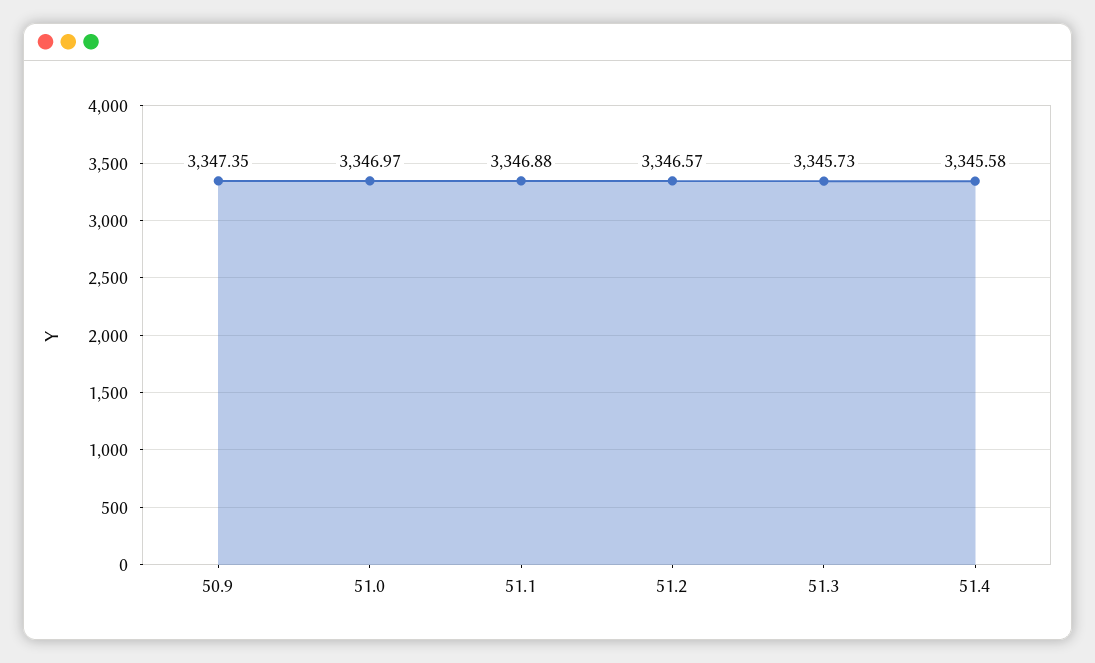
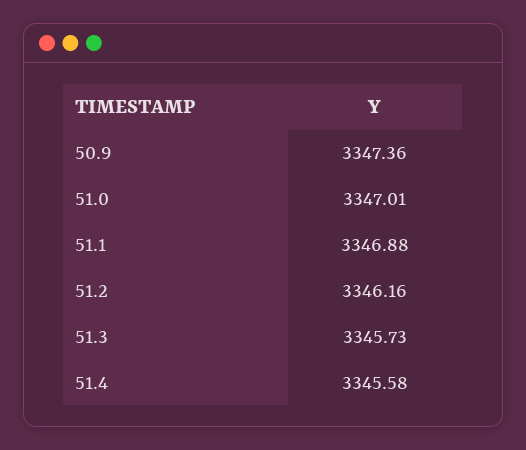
  {
-   "50.9": 3347.35,
+   "50.9": 3347.36,
-   "51.0": 3346.97,
+   "51.0": 3347.01,
    "51.1": 3346.88,
-   "51.2": 3346.57,
+   "51.2": 3346.16,
    "51.3": 3345.73,
    "51.4": 3345.58
  }

